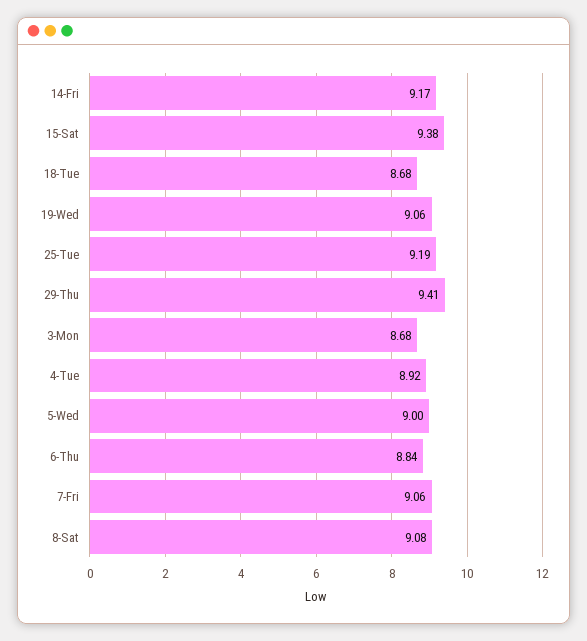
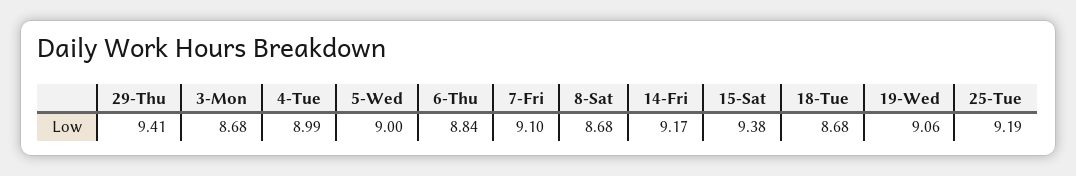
  {
    "14-Fri": 9.17,
    "15-Sat": 9.38,
    "18-Tue": 8.68,
    "19-Wed": 9.06,
    "25-Tue": 9.19,
    "29-Thu": 9.41,
    "3-Mon": 8.68,
-   "4-Tue": 8.92,
+   "4-Tue": 8.99,
    "5-Wed": 9,
    "6-Thu": 8.84,
-   "7-Fri": 9.06,
+   "7-Fri": 9.1,
-   "8-Sat": 9.08
+   "8-Sat": 8.68
  }

